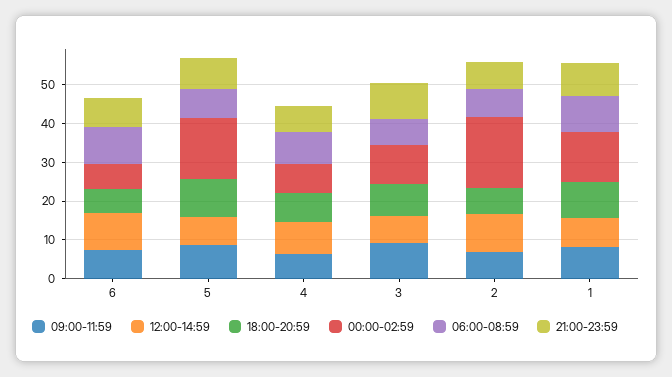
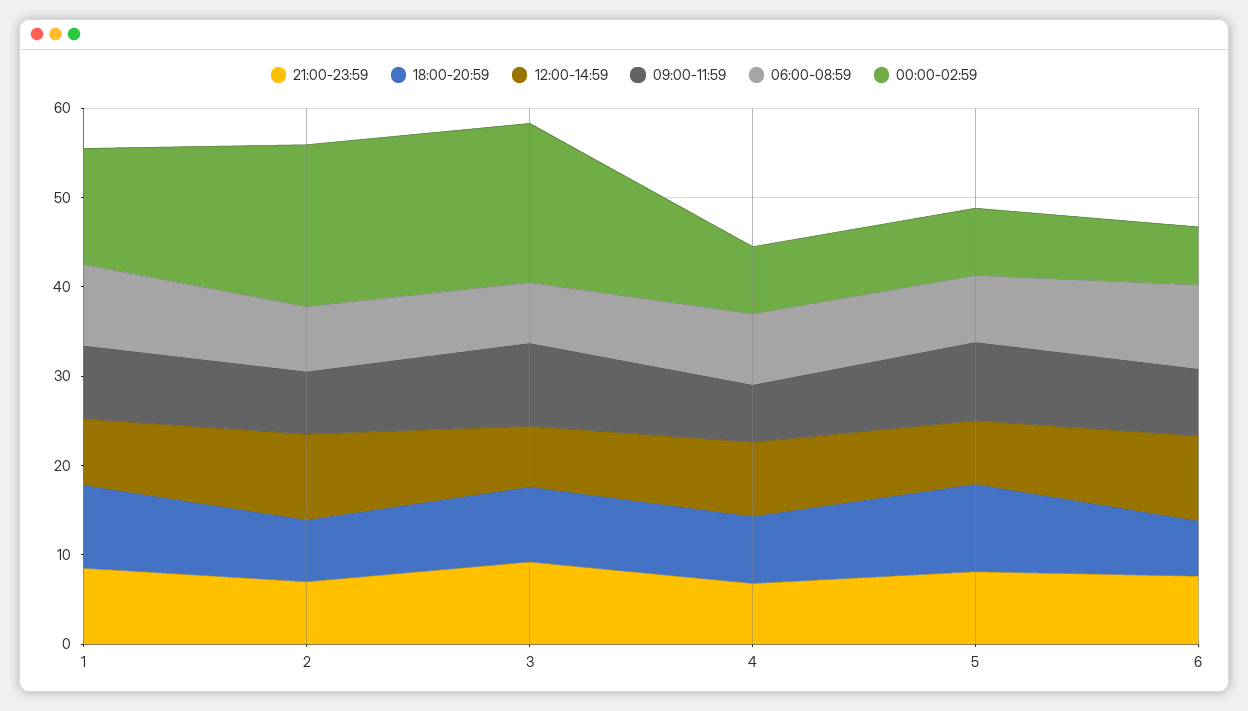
  {
    "09:00-11:59": {
      "6": 8,
      "5": 8,
      "4": 6,
      "3": 10,
      "2": 8,
      "1": 8
    },
    "12:00-14:59": {
      "6": 10,
      "5": 8,
      "4": 8,
      "3": 6,
      "2": 10,
      "1": 8
    },
    "18:00-20:59": {
      "6": 6,
      "5": 10,
      "4": 8,
      "3": 8,
      "2": 6,
      "1": 10
    },
    "00:00-02:59": {
      "6": 6,
-     "5": 15,
+     "5": 8,
      "4": 8,
-     "3": 10,
+     "3": 18,
      "2": 18,
      "1": 14
    },
    "06:00-08:59": {
      "6": 10,
      "5": 8,
      "4": 8,
      "3": 6,
      "2": 8,
      "1": 10
    },
    "21:00-23:59": {
      "6": 8,
      "5": 8,
      "4": 6,
      "3": 10,
      "2": 8,
      "1": 8
    }
  }

